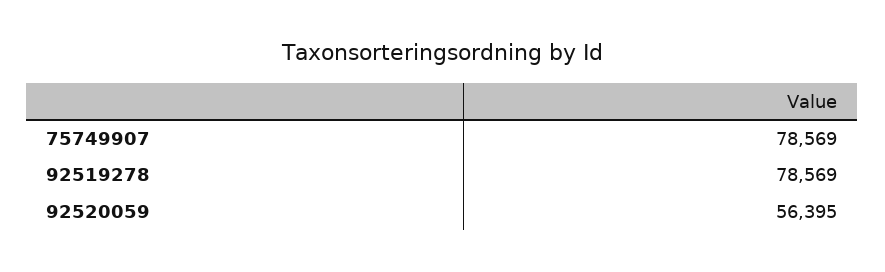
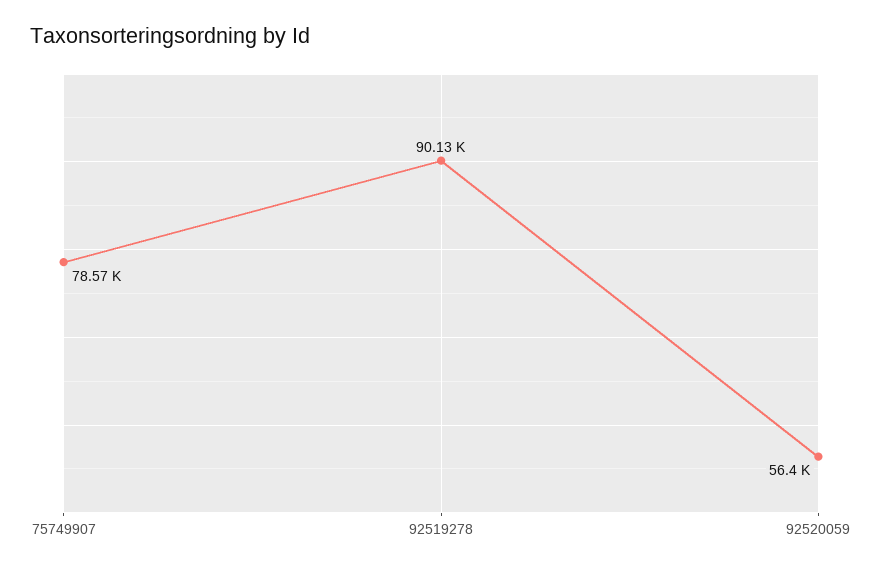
  {
    "75749907": 78569,
-   "92519278": 78569,
+   "92519278": 90130,
    "92520059": 56395
  }

